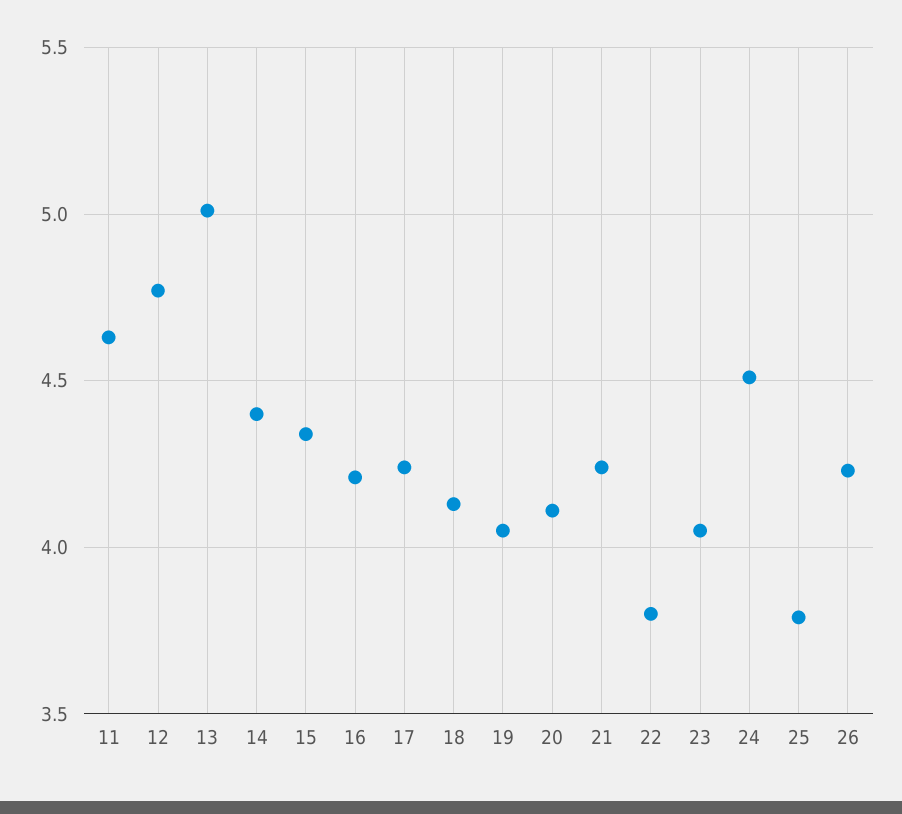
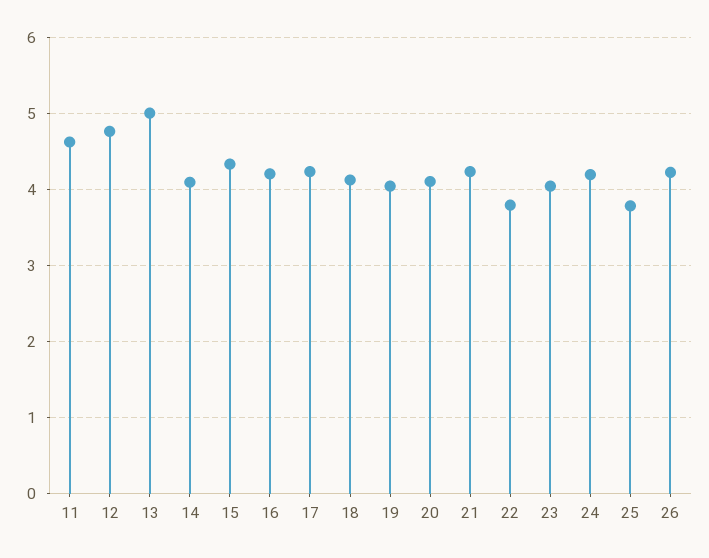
  {
    "11": 4.65,
    "12": 4.75,
    "13": 5,
-   "14": 4.4,
+   "14": 4.1,
    "15": 4.35,
    "16": 4.2,
    "17": 4.25,
    "18": 4.15,
    "19": 4.05,
    "20": 4.1,
    "21": 4.25,
    "22": 3.8,
    "23": 4.05,
-   "24": 4.5,
+   "24": 4.2,
    "25": 3.8,
    "26": 4.25
  }

